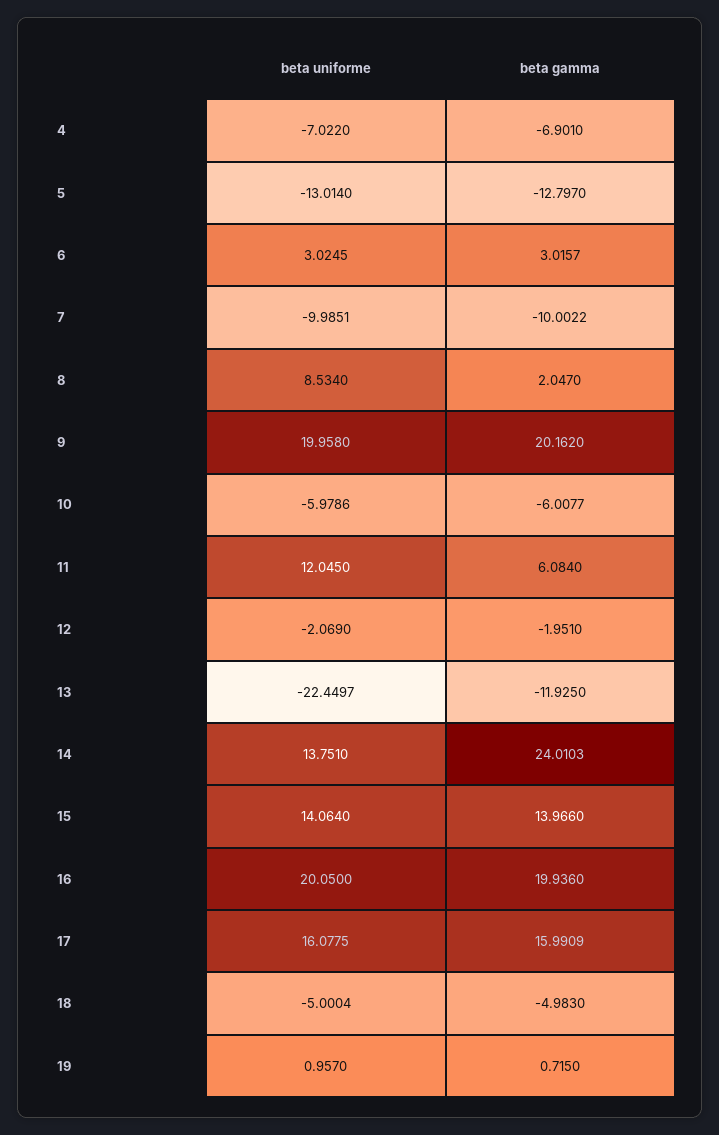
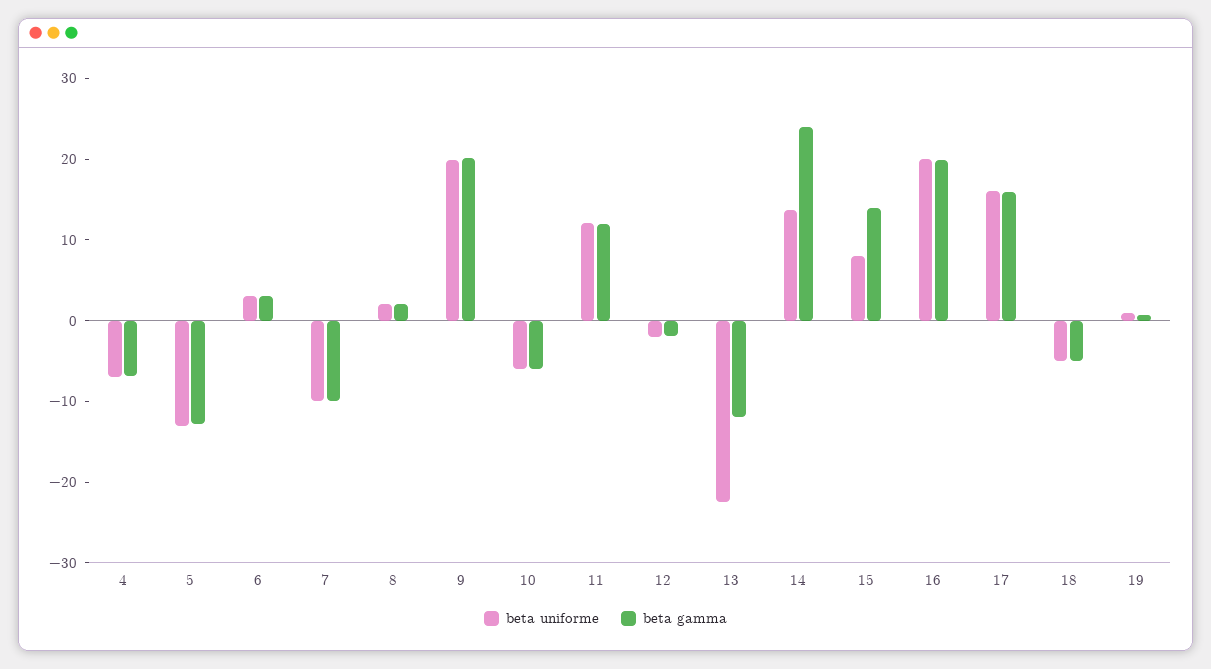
  {
    "beta uniforme": {
      "4": -7.022,
      "5": -13.014,
      "6": 3.0245,
      "7": -9.9851,
-     "8": 8.534,
+     "8": 2,
      "9": 19.958,
      "10": -5.9786,
      "11": 12.045,
      "12": -2.069,
      "13": -22.4497,
      "14": 13.751,
-     "15": 14.064,
+     "15": 8,
      "16": 20.05,
      "17": 16.0775,
      "18": -5.0004,
      "19": 0.957
    },
    "beta gamma": {
      "4": -6.901,
      "5": -12.797,
      "6": 3.0157,
      "7": -10.0022,
      "8": 2.047,
      "9": 20.162,
      "10": -6.0077,
-     "11": 6.084,
+     "11": 12,
      "12": -1.951,
      "13": -11.925,
      "14": 24.0103,
      "15": 13.966,
      "16": 19.936,
      "17": 15.9909,
      "18": -4.983,
      "19": 0.715
    }
  }

